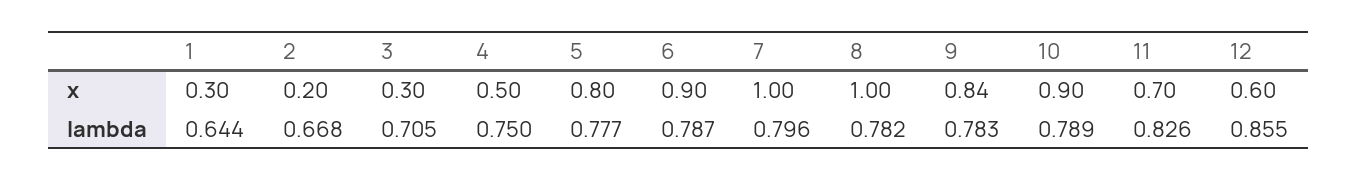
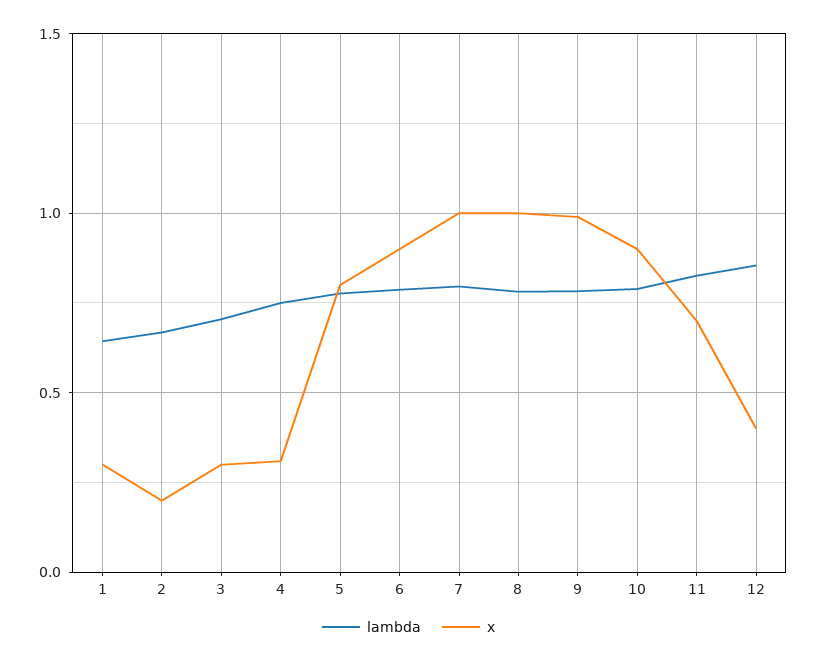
  {
    "x": {
      "1": 0.3,
      "2": 0.2,
      "3": 0.3,
-     "4": 0.5,
+     "4": 0.3,
      "5": 0.8,
      "6": 0.9,
      "7": 1,
      "8": 1,
-     "9": 0.84,
+     "9": 1,
      "10": 0.9,
      "11": 0.7,
-     "12": 0.6
+     "12": 0.4
    },
    "lambda": {
      "1": 0.644,
      "2": 0.668,
      "3": 0.705,
      "4": 0.75,
      "5": 0.777,
      "6": 0.787,
      "7": 0.796,
      "8": 0.782,
      "9": 0.783,
      "10": 0.789,
      "11": 0.826,
      "12": 0.855
    }
  }

